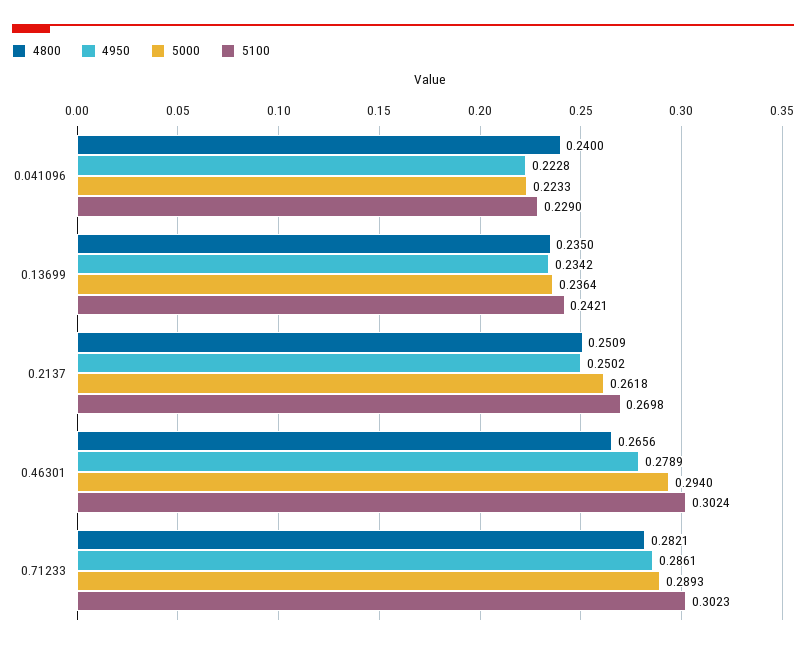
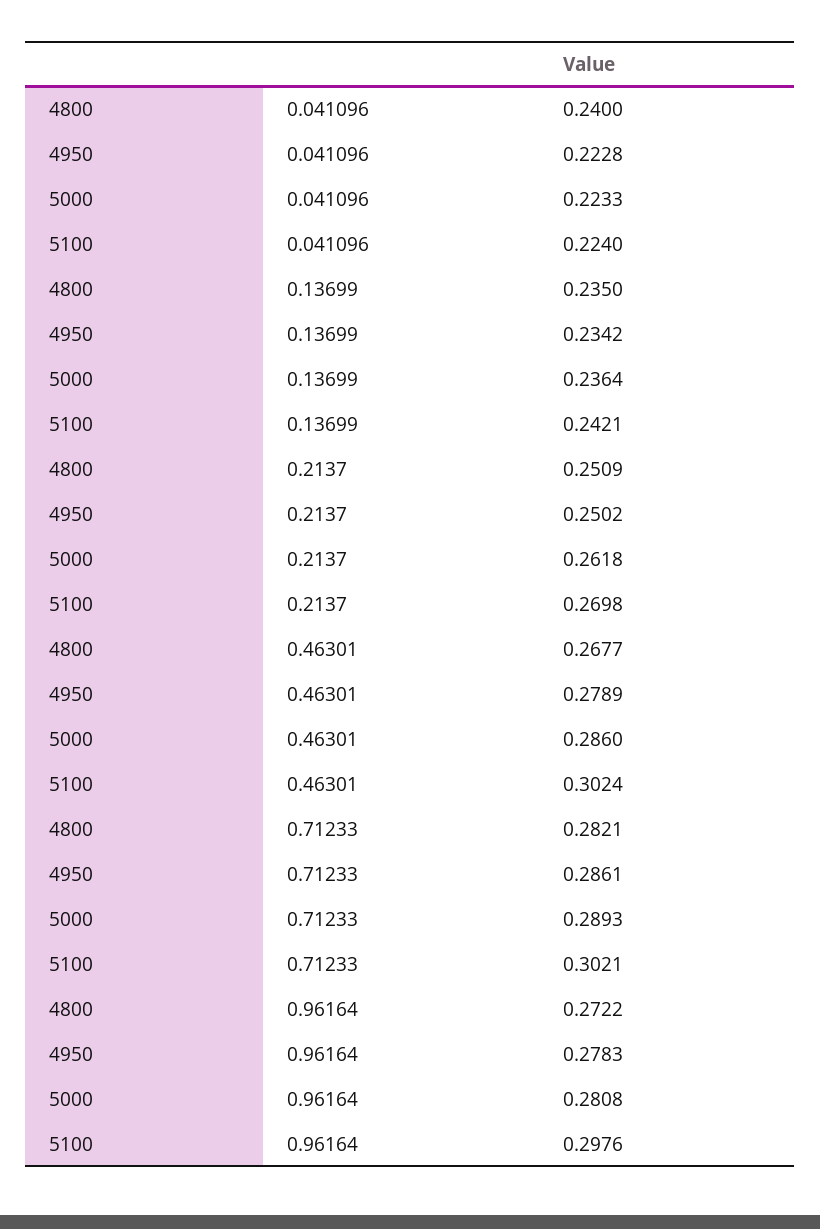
  {
    "4800": {
      "0.041096": 0.24,
      "0.13699": 0.235,
      "0.2137": 0.2509,
-     "0.46301": 0.2656,
+     "0.46301": 0.2677,
-     "0.71233": 0.2821
+     "0.71233": 0.2821,
+     "0.96164": 0.2722
    },
    "4950": {
      "0.041096": 0.2228,
      "0.13699": 0.2342,
      "0.2137": 0.2502,
      "0.46301": 0.2789,
-     "0.71233": 0.2861
+     "0.71233": 0.2861,
+     "0.96164": 0.2783
    },
    "5000": {
      "0.041096": 0.2233,
      "0.13699": 0.2364,
      "0.2137": 0.2618,
-     "0.46301": 0.294,
+     "0.46301": 0.286,
-     "0.71233": 0.2893
+     "0.71233": 0.2893,
+     "0.96164": 0.2808
    },
    "5100": {
-     "0.041096": 0.229,
+     "0.041096": 0.224,
      "0.13699": 0.2421,
      "0.2137": 0.2698,
      "0.46301": 0.3024,
-     "0.71233": 0.3023
+     "0.71233": 0.3021,
+     "0.96164": 0.2976
    }
  }

